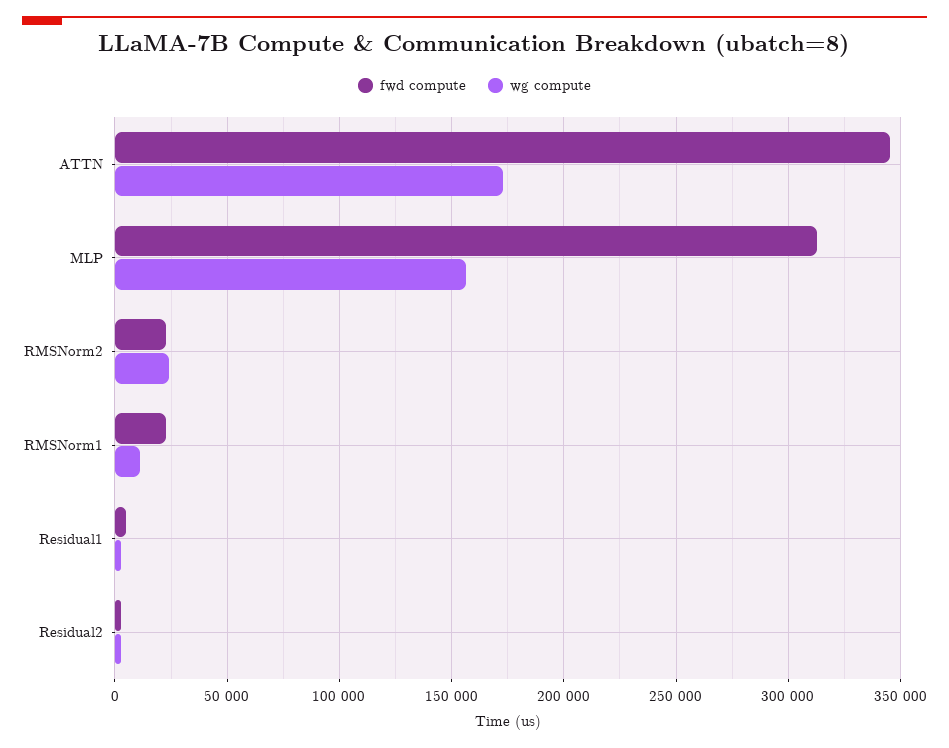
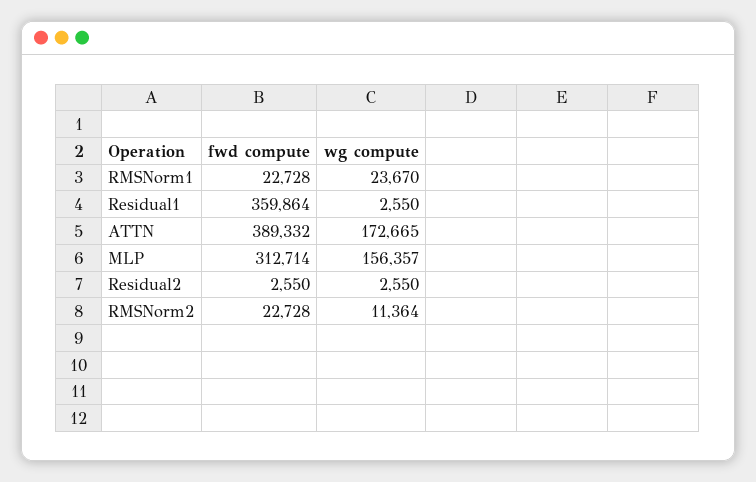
  {
    "fwd compute": {
-     "ATTN": 345000,
+     "ATTN": 389332,
      "MLP": 312714,
      "RMSNorm2": 22728,
      "RMSNorm1": 22728,
-     "Residual1": 5000,
+     "Residual1": 359864,
      "Residual2": 2550
    },
    "wg compute": {
      "ATTN": 172665,
      "MLP": 156357,
-     "RMSNorm2": 25000,
+     "RMSNorm2": 11364,
-     "RMSNorm1": 10000,
+     "RMSNorm1": 23670,
      "Residual1": 2550,
      "Residual2": 2550
    }
  }

